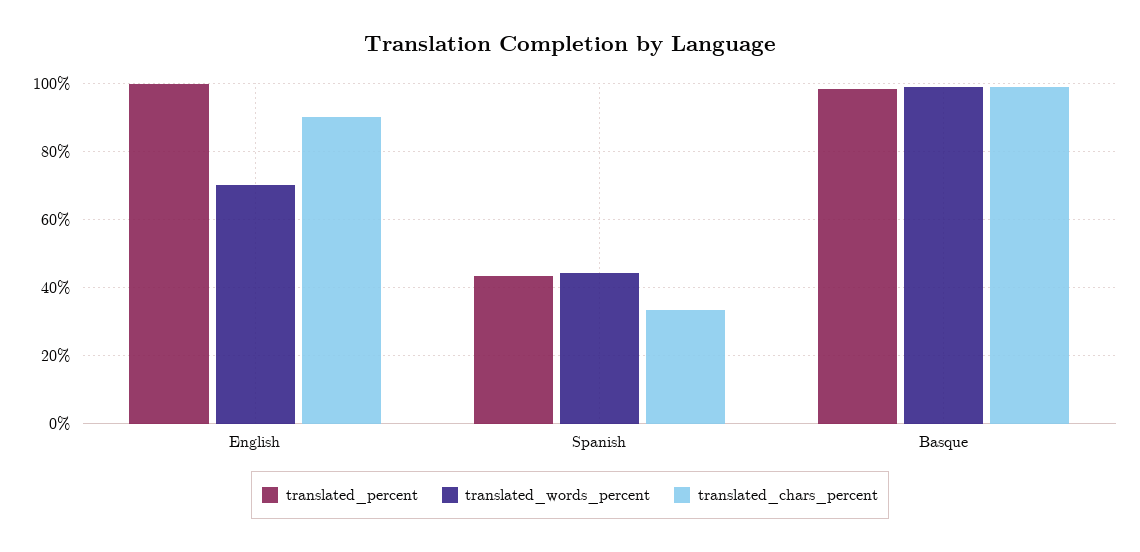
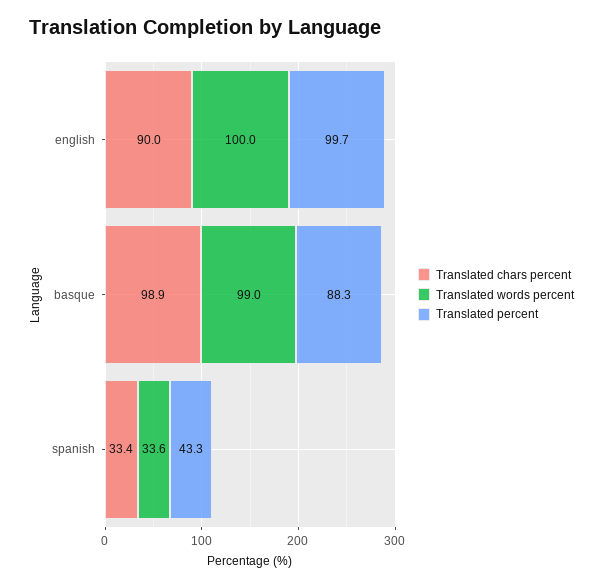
  {
    "translated_percent": {
      "English": 99.7,
      "Spanish": 43.3,
-     "Basque": 98
+     "Basque": 88.3
    },
    "translated_words_percent": {
-     "English": 70,
+     "English": 100,
-     "Spanish": 44,
+     "Spanish": 33.6,
      "Basque": 99
    },
    "translated_chars_percent": {
      "English": 90,
      "Spanish": 33.4,
      "Basque": 98.9
    }
  }

